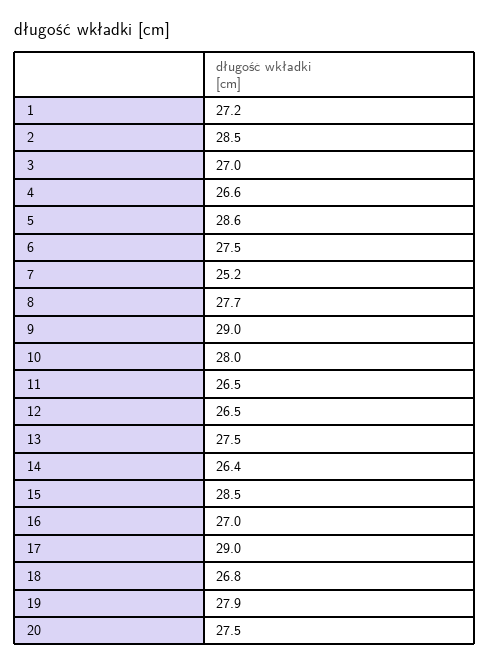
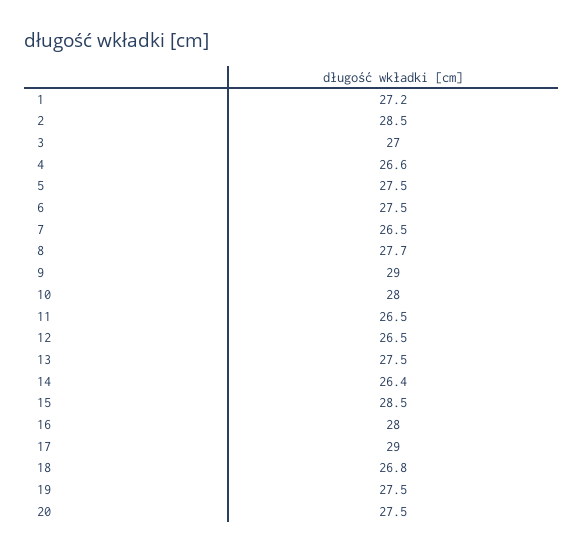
  {
    "1": 27.2,
    "2": 28.5,
    "3": 27,
    "4": 26.6,
-   "5": 28.6,
+   "5": 27.5,
    "6": 27.5,
-   "7": 25.2,
+   "7": 26.5,
    "8": 27.7,
    "9": 29,
    "10": 28,
    "11": 26.5,
    "12": 26.5,
    "13": 27.5,
    "14": 26.4,
    "15": 28.5,
-   "16": 27,
+   "16": 28,
    "17": 29,
    "18": 26.8,
-   "19": 27.9,
+   "19": 27.5,
    "20": 27.5
  }

